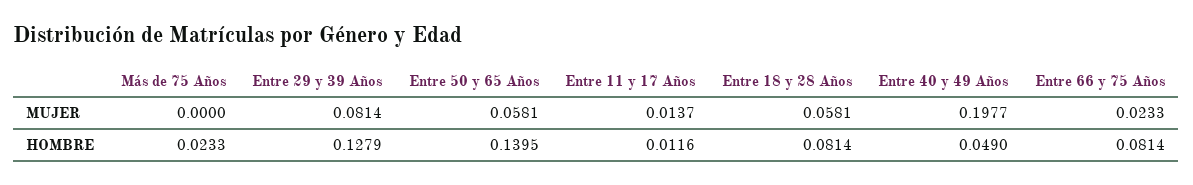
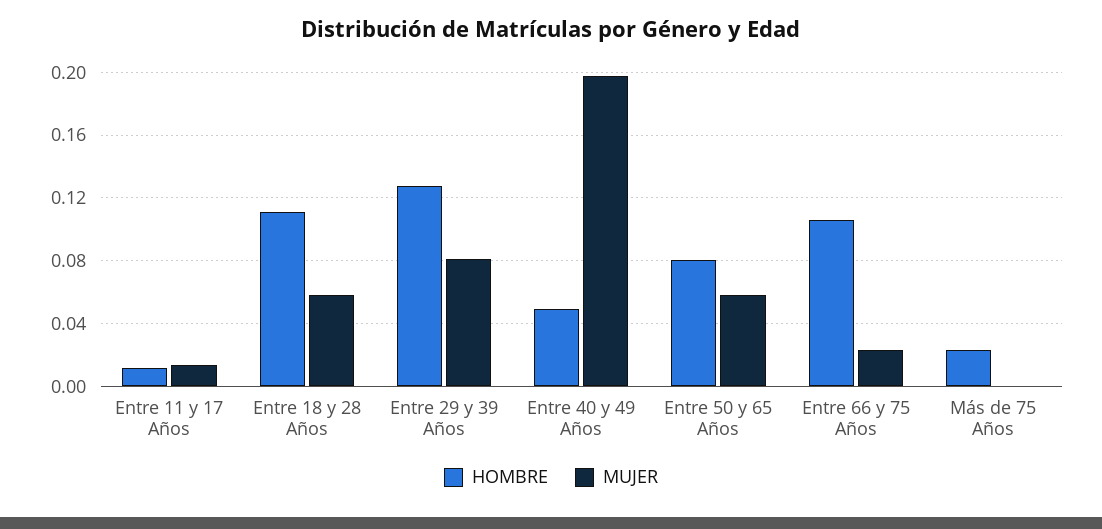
  {
    "MUJER": {
      "Más de 75 Años": 0,
      "Entre 29 y 39 Años": 0.0814,
      "Entre 50 y 65 Años": 0.0581,
      "Entre 11 y 17 Años": 0.0137,
      "Entre 18 y 28 Años": 0.0581,
      "Entre 40 y 49 Años": 0.1977,
      "Entre 66 y 75 Años": 0.0233
    },
    "HOMBRE": {
      "Más de 75 Años": 0.0233,
      "Entre 29 y 39 Años": 0.1279,
-     "Entre 50 y 65 Años": 0.1395,
+     "Entre 50 y 65 Años": 0.08,
      "Entre 11 y 17 Años": 0.0116,
-     "Entre 18 y 28 Años": 0.0814,
+     "Entre 18 y 28 Años": 0.11,
      "Entre 40 y 49 Años": 0.049,
-     "Entre 66 y 75 Años": 0.0814
+     "Entre 66 y 75 Años": 0.105
    }
  }

